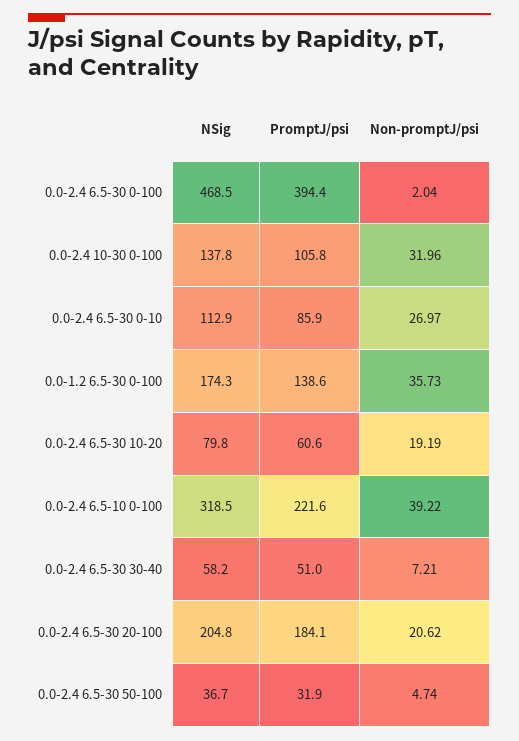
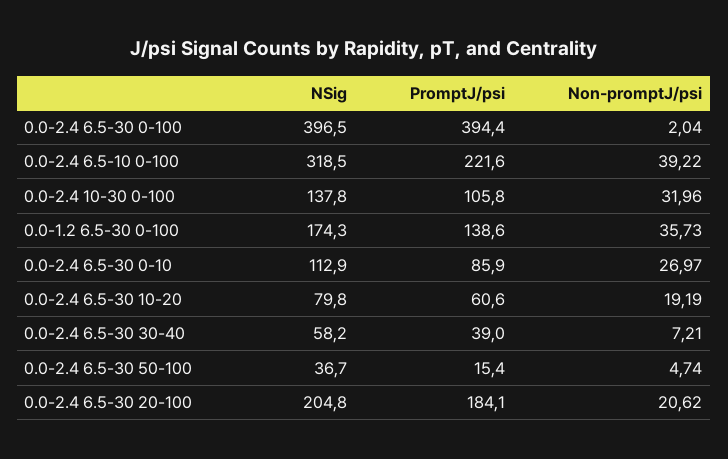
  {
    "NSig": {
-     "0.0-2.4 6.5-30 0-100": 468.5,
+     "0.0-2.4 6.5-30 0-100": 396.5,
      "0.0-2.4 10-30 0-100": 137.8,
      "0.0-2.4 6.5-30 0-10": 112.9,
      "0.0-1.2 6.5-30 0-100": 174.3,
      "0.0-2.4 6.5-30 10-20": 79.8,
      "0.0-2.4 6.5-10 0-100": 318.5,
      "0.0-2.4 6.5-30 30-40": 58.2,
      "0.0-2.4 6.5-30 20-100": 204.8,
      "0.0-2.4 6.5-30 50-100": 36.7
    },
    "PromptJ/psi": {
      "0.0-2.4 6.5-30 0-100": 394.4,
      "0.0-2.4 10-30 0-100": 105.8,
      "0.0-2.4 6.5-30 0-10": 85.9,
      "0.0-1.2 6.5-30 0-100": 138.6,
      "0.0-2.4 6.5-30 10-20": 60.6,
      "0.0-2.4 6.5-10 0-100": 221.6,
-     "0.0-2.4 6.5-30 30-40": 51,
+     "0.0-2.4 6.5-30 30-40": 39,
      "0.0-2.4 6.5-30 20-100": 184.1,
-     "0.0-2.4 6.5-30 50-100": 31.9
+     "0.0-2.4 6.5-30 50-100": 15.4
    },
    "Non-promptJ/psi": {
      "0.0-2.4 6.5-30 0-100": 2.04,
      "0.0-2.4 10-30 0-100": 31.96,
      "0.0-2.4 6.5-30 0-10": 26.97,
      "0.0-1.2 6.5-30 0-100": 35.73,
      "0.0-2.4 6.5-30 10-20": 19.19,
      "0.0-2.4 6.5-10 0-100": 39.22,
      "0.0-2.4 6.5-30 30-40": 7.21,
      "0.0-2.4 6.5-30 20-100": 20.62,
      "0.0-2.4 6.5-30 50-100": 4.74
    }
  }

